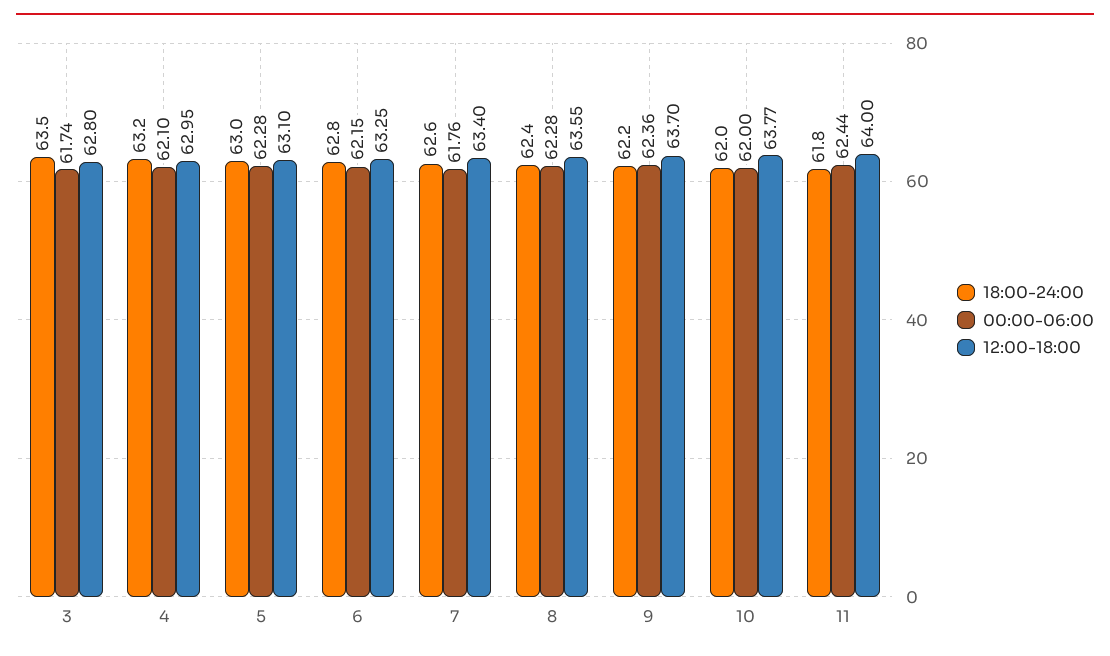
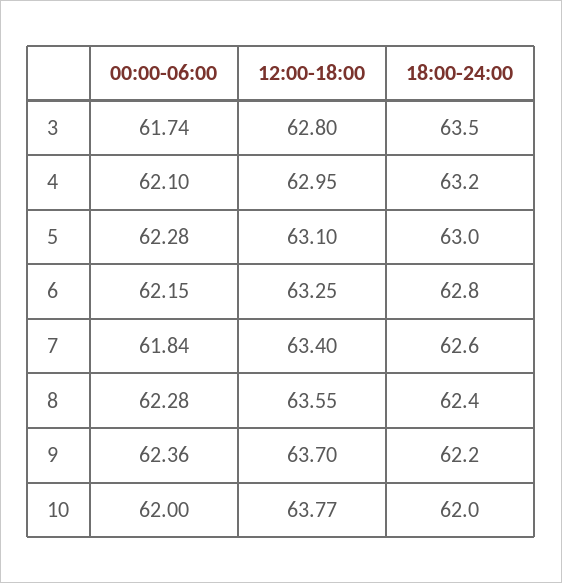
  {
    "18:00-24:00": {
      "3": 63.5,
      "4": 63.2,
      "5": 63,
      "6": 62.8,
      "7": 62.6,
      "8": 62.4,
      "9": 62.2,
-     "10": 62,
+     "10": 62
-     "11": 61.8
    },
    "00:00-06:00": {
      "3": 61.74,
      "4": 62.1,
      "5": 62.28,
      "6": 62.15,
-     "7": 61.76,
+     "7": 61.84,
      "8": 62.28,
      "9": 62.36,
-     "10": 62,
+     "10": 62
-     "11": 62.44
    },
    "12:00-18:00": {
      "3": 62.8,
      "4": 62.95,
      "5": 63.1,
      "6": 63.25,
      "7": 63.4,
      "8": 63.55,
      "9": 63.7,
-     "10": 63.77,
+     "10": 63.77
-     "11": 64
    }
  }

